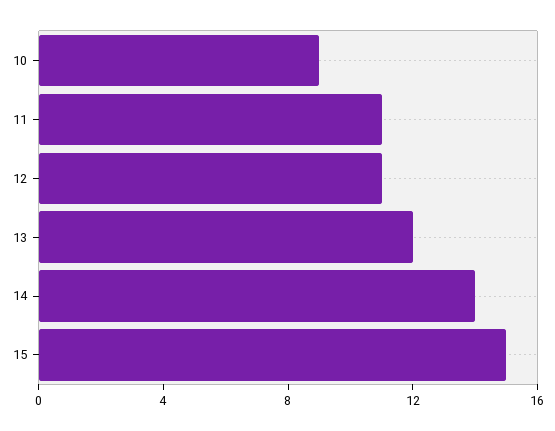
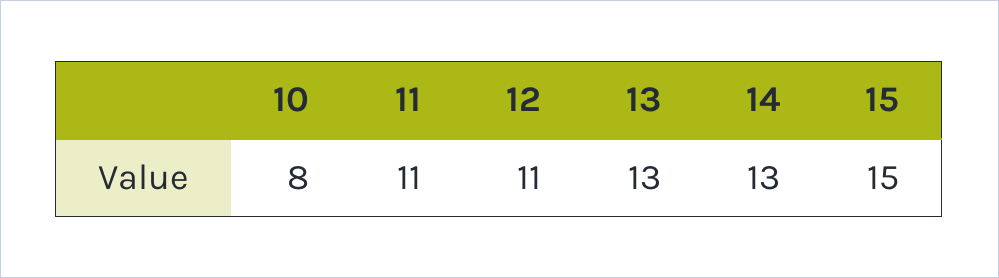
  {
-   "10": 9,
+   "10": 8,
    "11": 11,
    "12": 11,
-   "13": 12,
+   "13": 13,
-   "14": 14,
+   "14": 13,
    "15": 15
  }

